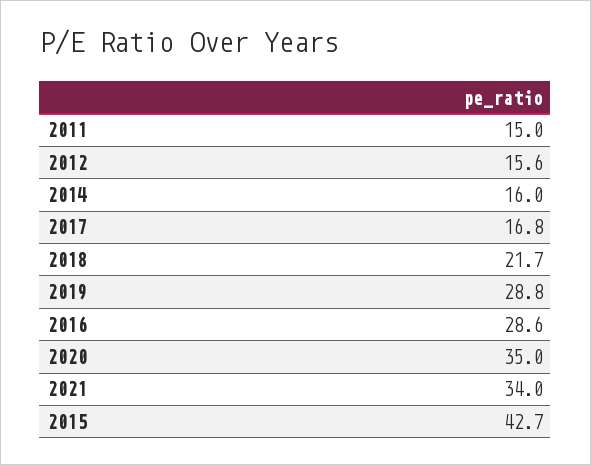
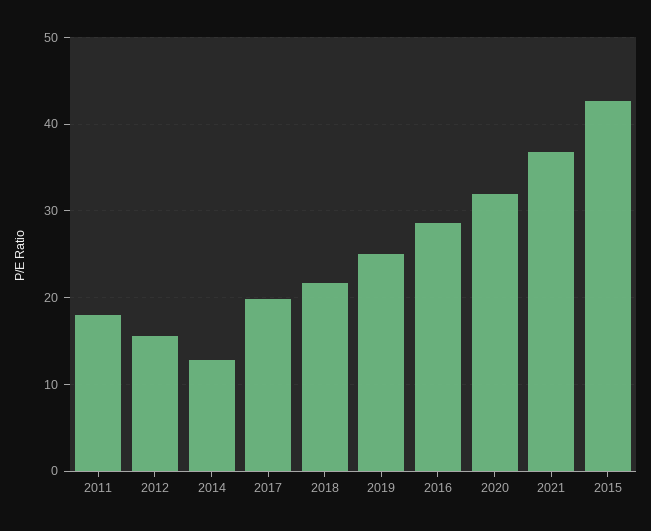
  {
-   "2011": 15,
+   "2011": 18,
    "2012": 15.6,
-   "2014": 16,
+   "2014": 13,
-   "2017": 16.8,
+   "2017": 20,
    "2018": 21.7,
-   "2019": 28.8,
+   "2019": 25,
    "2016": 28.6,
-   "2020": 35,
+   "2020": 32,
-   "2021": 34,
+   "2021": 37,
    "2015": 42.7
  }

